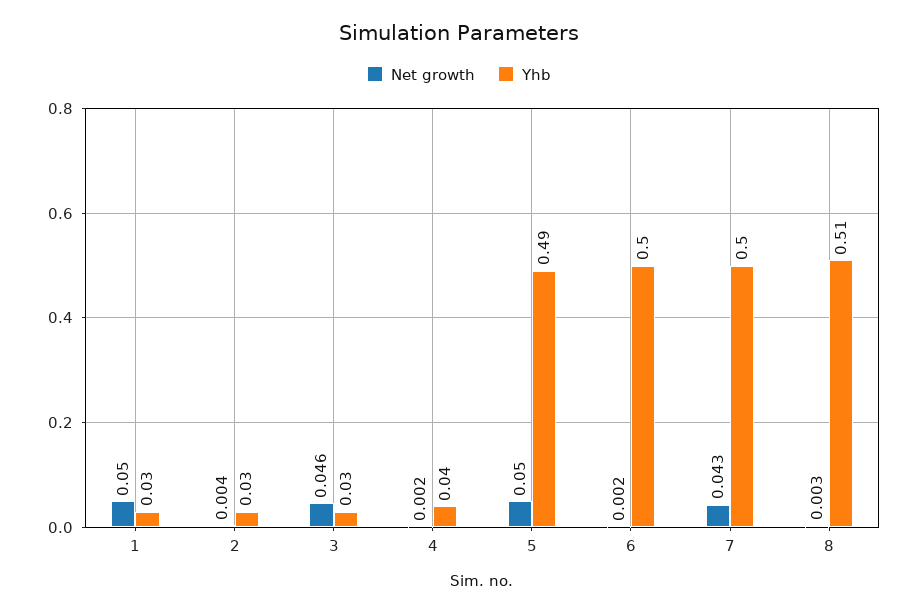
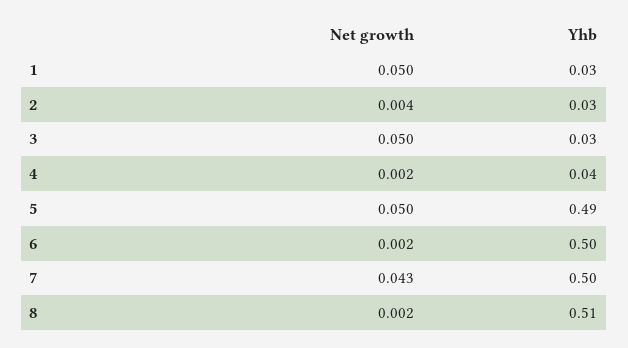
  {
    "Net growth": {
      "1": 0.05,
      "2": 0.004,
-     "3": 0.046,
+     "3": 0.05,
      "4": 0.002,
      "5": 0.05,
      "6": 0.002,
      "7": 0.043,
-     "8": 0.003
+     "8": 0.002
    },
    "Yhb": {
      "1": 0.03,
      "2": 0.03,
      "3": 0.03,
      "4": 0.04,
      "5": 0.49,
      "6": 0.5,
      "7": 0.5,
      "8": 0.51
    }
  }

